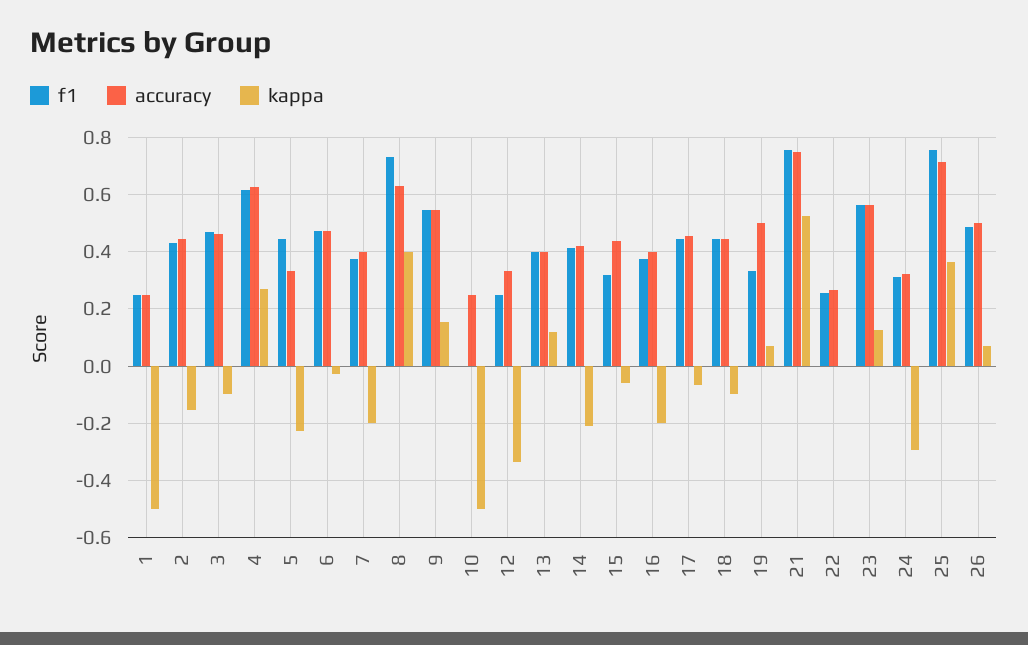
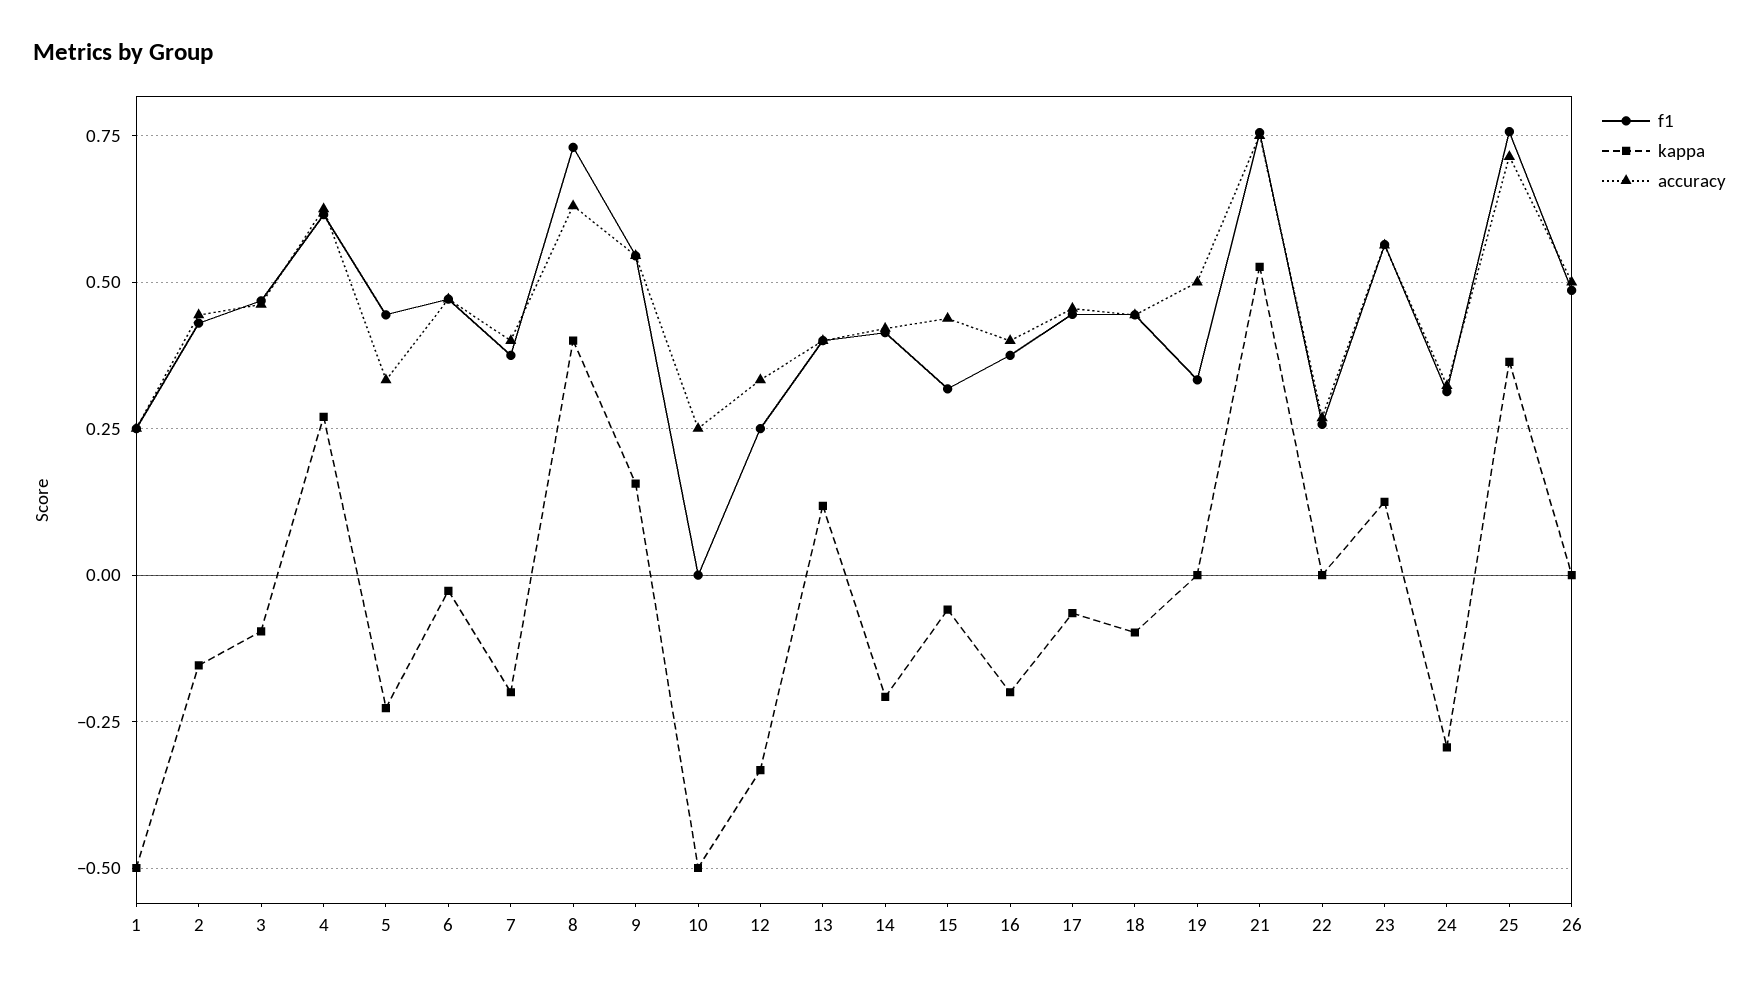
  {
    "f1": {
      "1": 0.25,
      "2": 0.425,
      "3": 0.475,
      "4": 0.625,
      "5": 0.45,
      "6": 0.475,
      "7": 0.375,
      "8": 0.725,
      "9": 0.55,
      "10": 0,
      "12": 0.25,
      "13": 0.4,
      "14": 0.425,
      "15": 0.325,
      "16": 0.375,
      "17": 0.45,
      "18": 0.45,
      "19": 0.325,
      "21": 0.75,
      "22": 0.25,
      "23": 0.575,
      "24": 0.325,
      "25": 0.75,
      "26": 0.475
    },
    "accuracy": {
      "1": 0.25,
      "2": 0.45,
      "3": 0.45,
      "4": 0.625,
      "5": 0.325,
      "6": 0.475,
      "7": 0.4,
      "8": 0.625,
      "9": 0.55,
      "10": 0.25,
      "12": 0.325,
      "13": 0.4,
      "14": 0.425,
      "15": 0.45,
      "16": 0.4,
      "17": 0.45,
      "18": 0.45,
      "19": 0.5,
      "21": 0.75,
      "22": 0.275,
      "23": 0.575,
      "24": 0.325,
      "25": 0.725,
      "26": 0.5
    },
    "kappa": {
      "1": -0.5,
      "2": -0.15,
      "3": -0.1,
      "4": 0.275,
      "5": -0.225,
      "6": -0.025,
      "7": -0.2,
      "8": 0.4,
      "9": 0.15,
      "10": -0.5,
      "12": -0.325,
      "13": 0.125,
      "14": -0.2,
      "15": -0.05,
      "16": -0.2,
      "17": -0.075,
      "18": -0.1,
-     "19": 0.075,
+     "19": 0,
      "21": 0.525,
      "22": 0,
      "23": 0.125,
      "24": -0.3,
      "25": 0.375,
-     "26": 0.075
+     "26": 0
    }
  }

